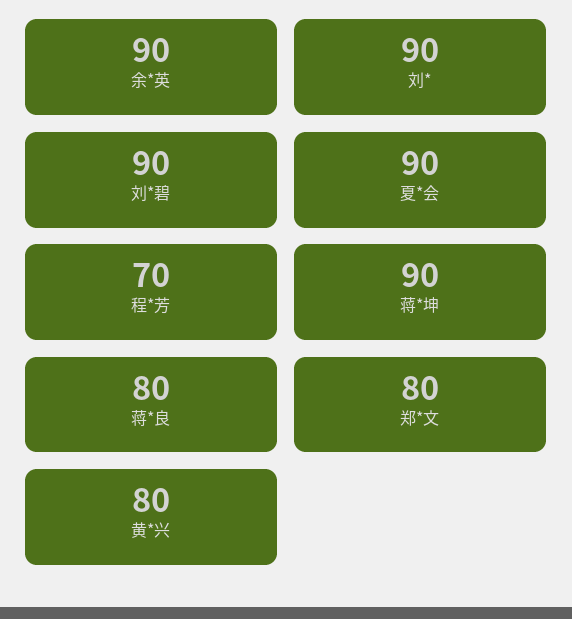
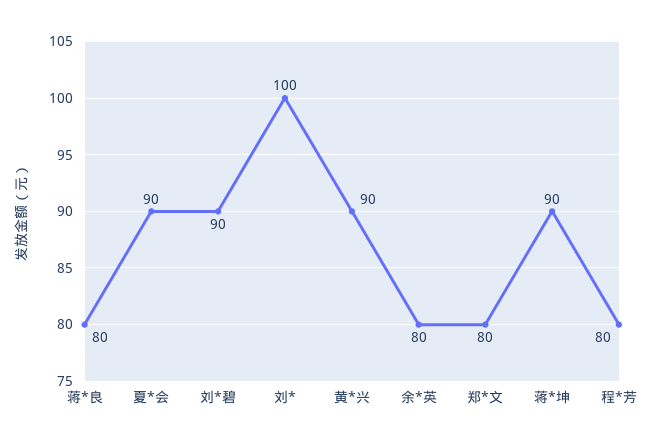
  {
-   "余*英": 90,
+   "余*英": 80,
-   "刘*": 90,
+   "刘*": 100,
    "刘*碧": 90,
    "夏*会": 90,
-   "程*芳": 70,
+   "程*芳": 80,
    "蒋*坤": 90,
    "蒋*良": 80,
    "郑*文": 80,
-   "黄*兴": 80
+   "黄*兴": 90
  }

